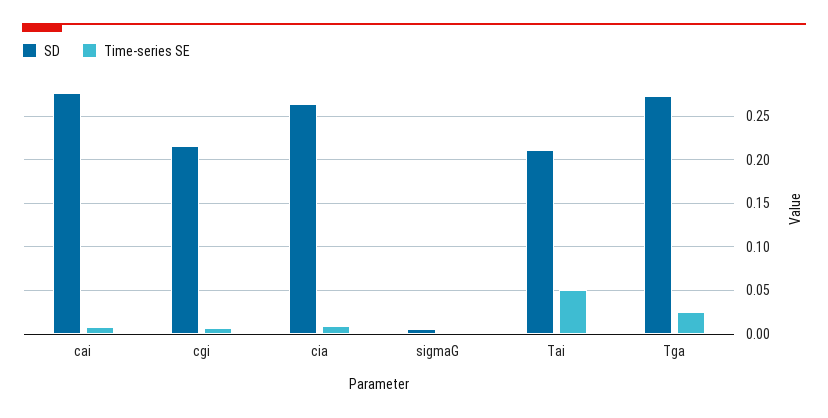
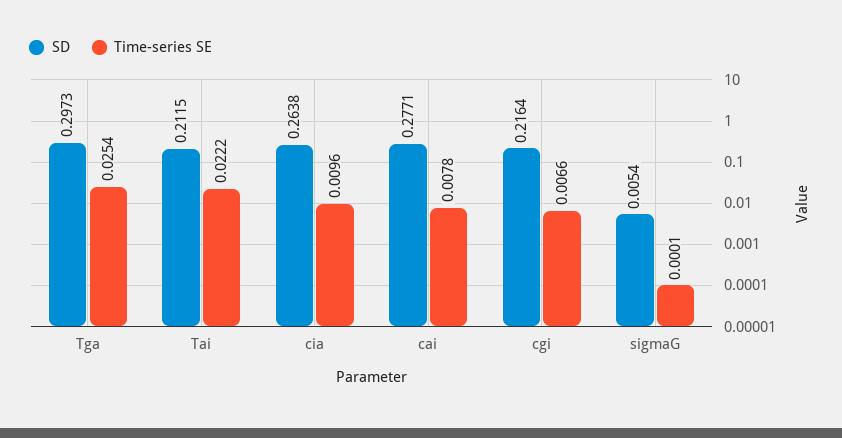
  {
    "SD": {
      "cai": 0.2771,
      "cgi": 0.2164,
      "cia": 0.2638,
      "sigmaG": 0.0054,
      "Tai": 0.2115,
-     "Tga": 0.27
+     "Tga": 0.2973
    },
    "Time-series SE": {
      "cai": 0.0078,
      "cgi": 0.0066,
      "cia": 0.0096,
      "sigmaG": 0.0001,
-     "Tai": 0.05,
+     "Tai": 0.0222,
      "Tga": 0.0254
    }
  }

